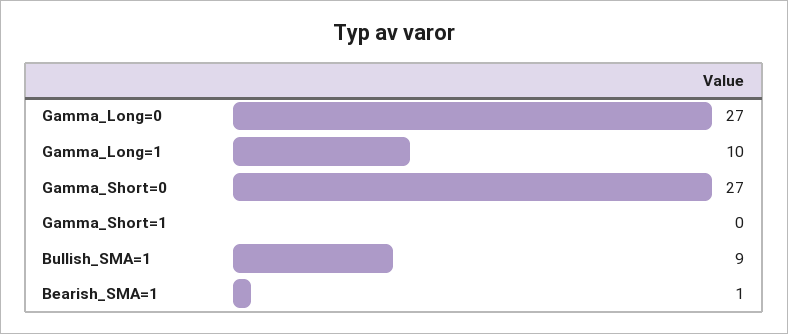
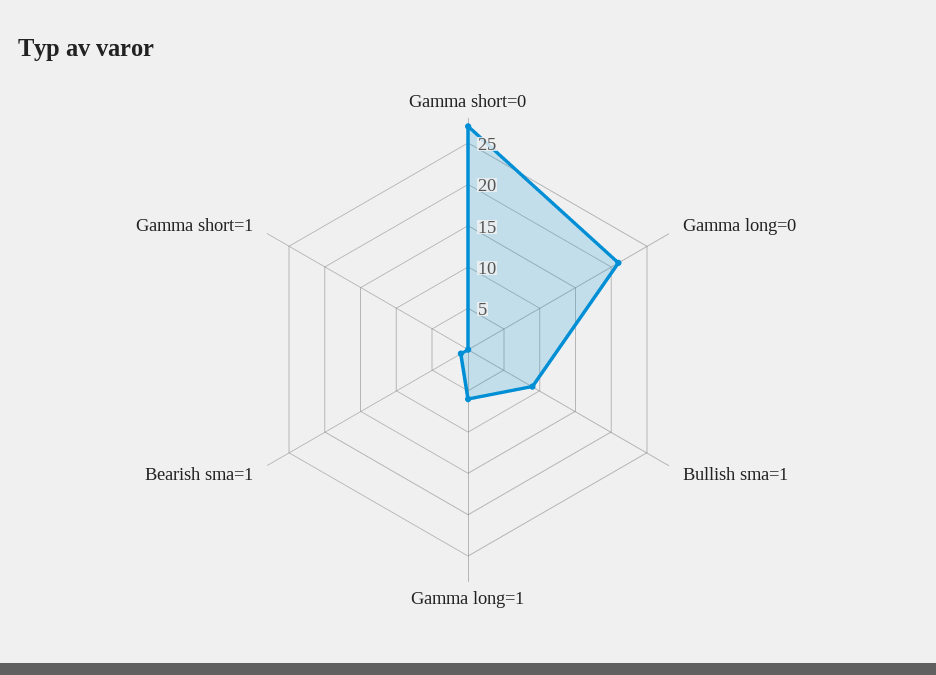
  {
-   "Gamma_Long=0": 27,
+   "Gamma_Long=0": 21,
-   "Gamma_Long=1": 10,
+   "Gamma_Long=1": 6,
    "Gamma_Short=0": 27,
    "Gamma_Short=1": 0,
    "Bullish_SMA=1": 9,
    "Bearish_SMA=1": 1
  }

